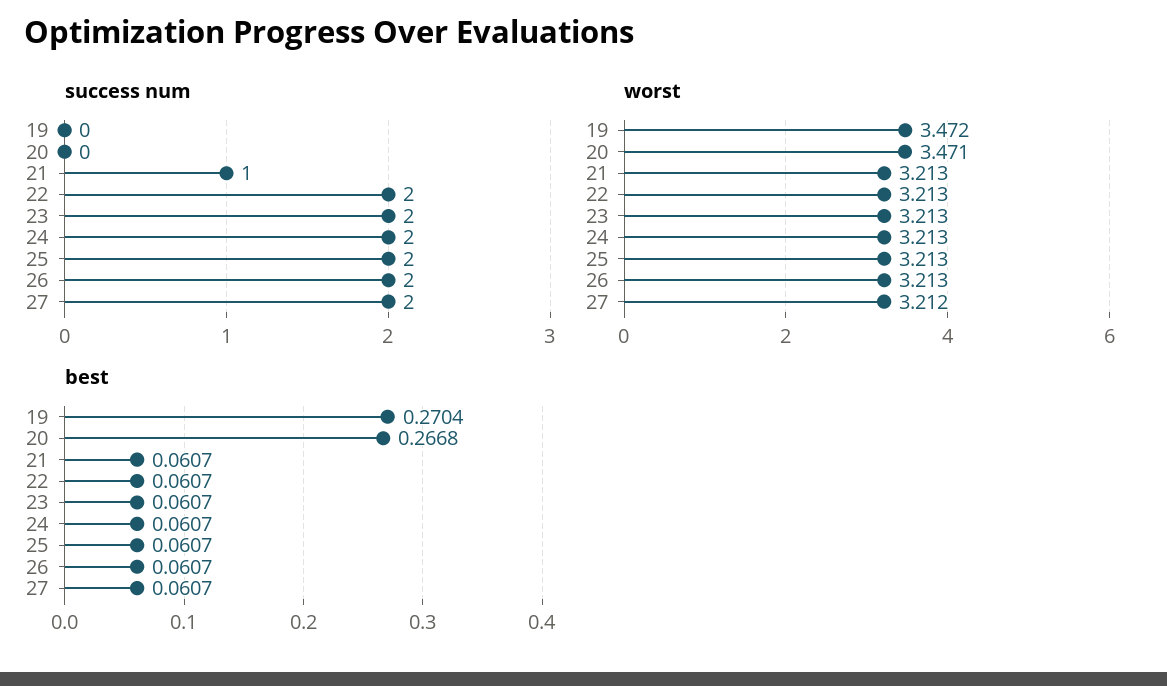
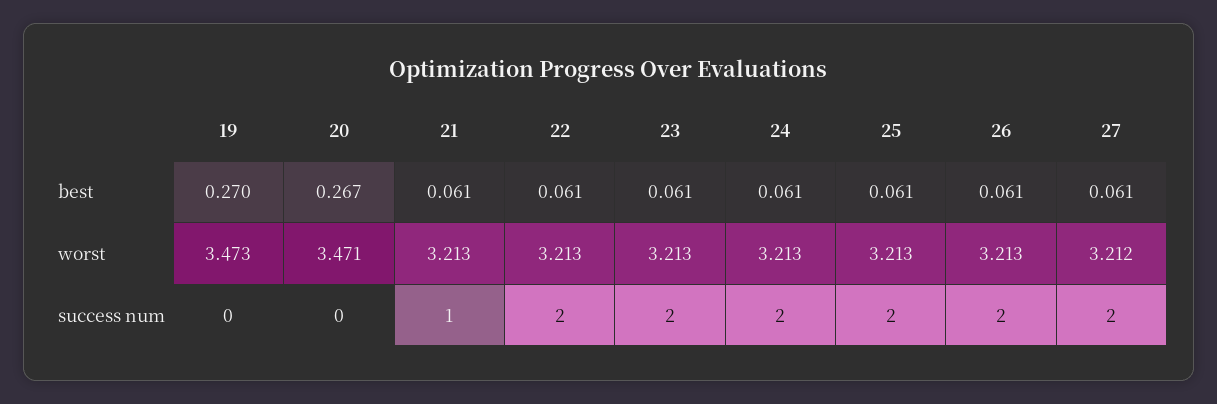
  {
    "success num": {
      "19": 0,
      "20": 0,
      "21": 1,
      "22": 2,
      "23": 2,
      "24": 2,
      "25": 2,
      "26": 2,
      "27": 2
    },
    "worst": {
-     "19": 3.472,
+     "19": 3.473,
      "20": 3.471,
      "21": 3.213,
      "22": 3.213,
      "23": 3.213,
      "24": 3.213,
      "25": 3.213,
      "26": 3.213,
      "27": 3.212
    },
    "best": {
      "19": 0.2704,
      "20": 0.2668,
      "21": 0.0607,
      "22": 0.0607,
      "23": 0.0607,
      "24": 0.0607,
      "25": 0.0607,
      "26": 0.0607,
      "27": 0.0607
    }
  }

